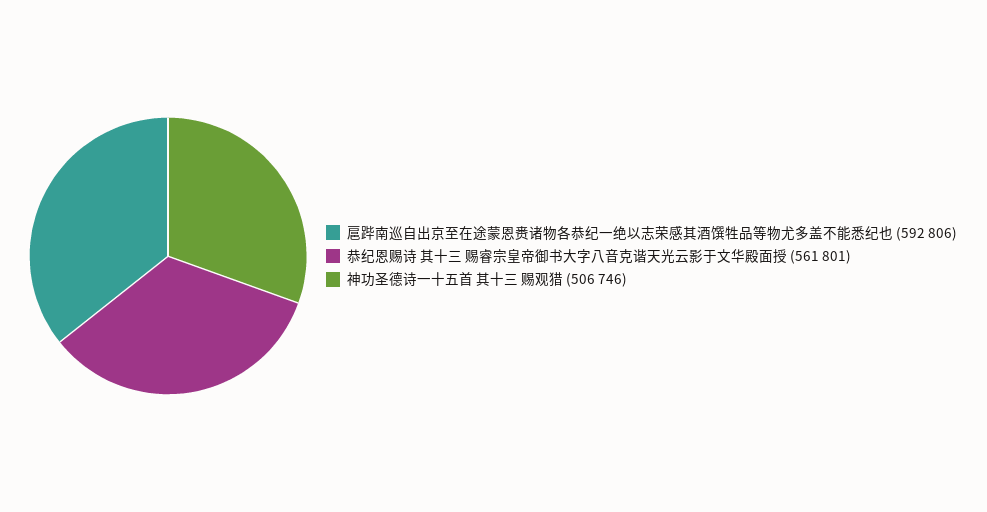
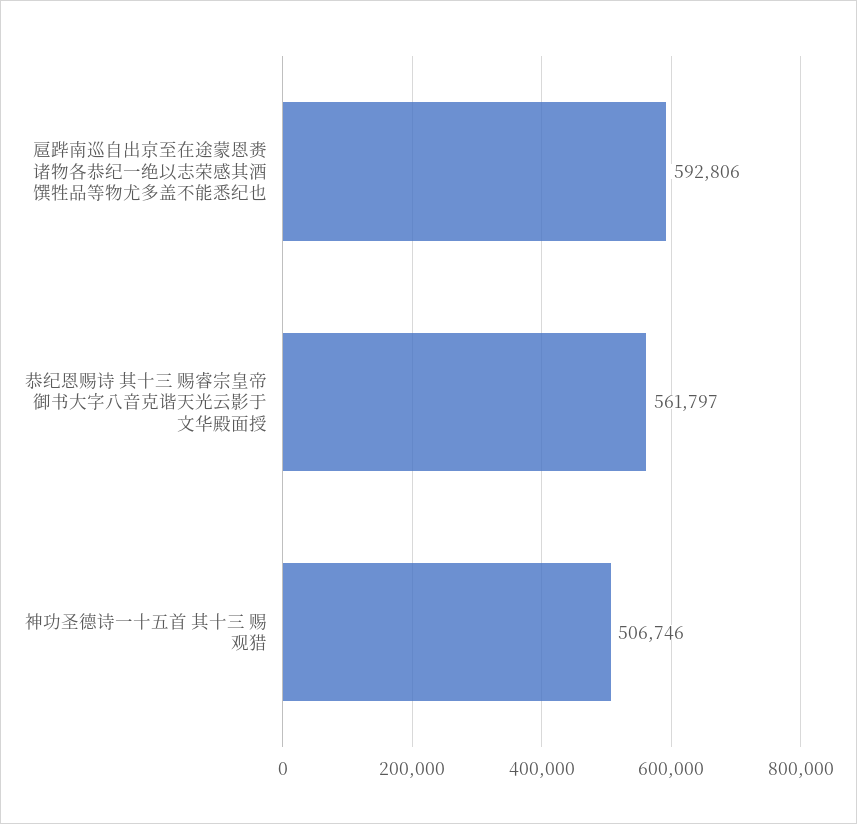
  {
    "扈跸南巡自出京至在途蒙恩赉诸物各恭纪一绝以志荣感其酒馔牲品等物尤多盖不能悉纪也": 592806,
-   "恭纪恩赐诗 其十三 赐睿宗皇帝御书大字八音克谐天光云影于文华殿面授": 561801,
+   "恭纪恩赐诗 其十三 赐睿宗皇帝御书大字八音克谐天光云影于文华殿面授": 561797,
    "神功圣德诗一十五首 其十三 赐观猎": 506746
  }

